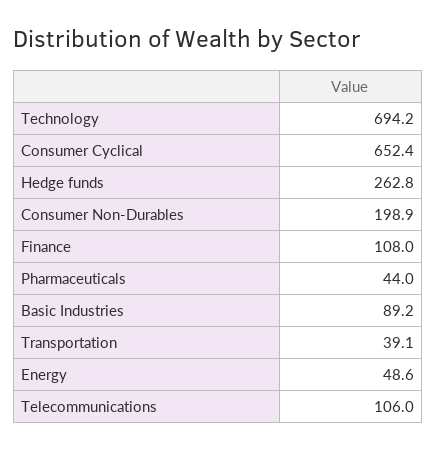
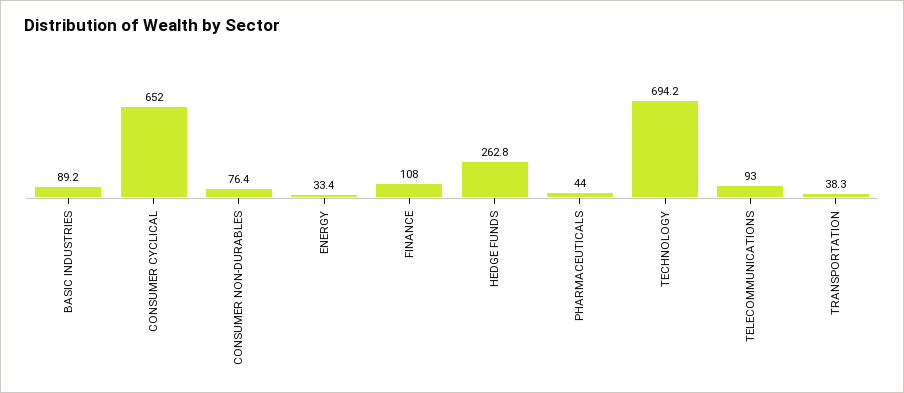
  {
    "Technology": 694.2,
-   "Consumer Cyclical": 652.4,
+   "Consumer Cyclical": 652,
    "Hedge funds": 262.8,
-   "Consumer Non-Durables": 198.9,
+   "Consumer Non-Durables": 76.4,
    "Finance": 108,
    "Pharmaceuticals": 44,
    "Basic Industries": 89.2,
-   "Transportation": 39.1,
+   "Transportation": 38.3,
-   "Energy": 48.6,
+   "Energy": 33.4,
-   "Telecommunications": 106
+   "Telecommunications": 93
  }

